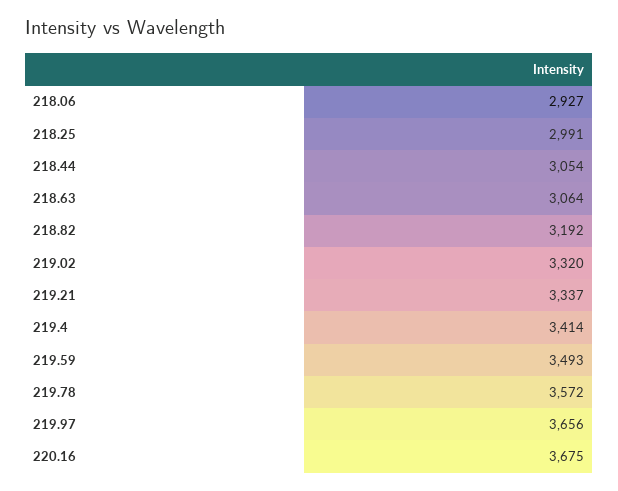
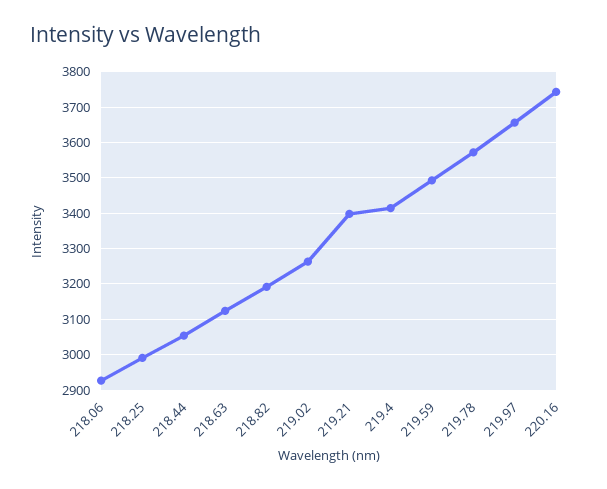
  {
    "218.06": 2927,
    "218.25": 2991,
    "218.44": 3054,
-   "218.63": 3064,
+   "218.63": 3120,
    "218.82": 3192,
-   "219.02": 3320,
+   "219.02": 3260,
-   "219.21": 3337,
+   "219.21": 3400,
    "219.4": 3414,
    "219.59": 3493,
    "219.78": 3572,
    "219.97": 3656,
-   "220.16": 3675
+   "220.16": 3740
  }

